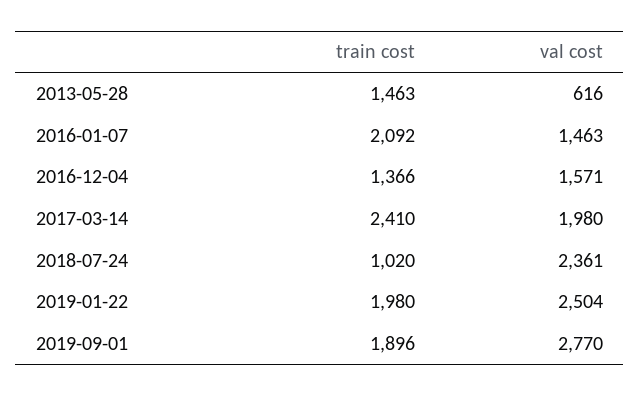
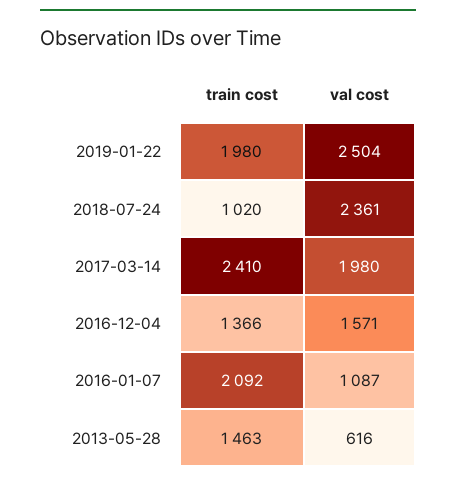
  {
    "train cost": {
      "2013-05-28": 1463,
      "2016-01-07": 2092,
      "2016-12-04": 1366,
      "2017-03-14": 2410,
      "2018-07-24": 1020,
-     "2019-01-22": 1980,
+     "2019-01-22": 1980
-     "2019-09-01": 1896
    },
    "val cost": {
      "2013-05-28": 616,
-     "2016-01-07": 1463,
+     "2016-01-07": 1087,
      "2016-12-04": 1571,
      "2017-03-14": 1980,
      "2018-07-24": 2361,
-     "2019-01-22": 2504,
+     "2019-01-22": 2504
-     "2019-09-01": 2770
    }
  }

